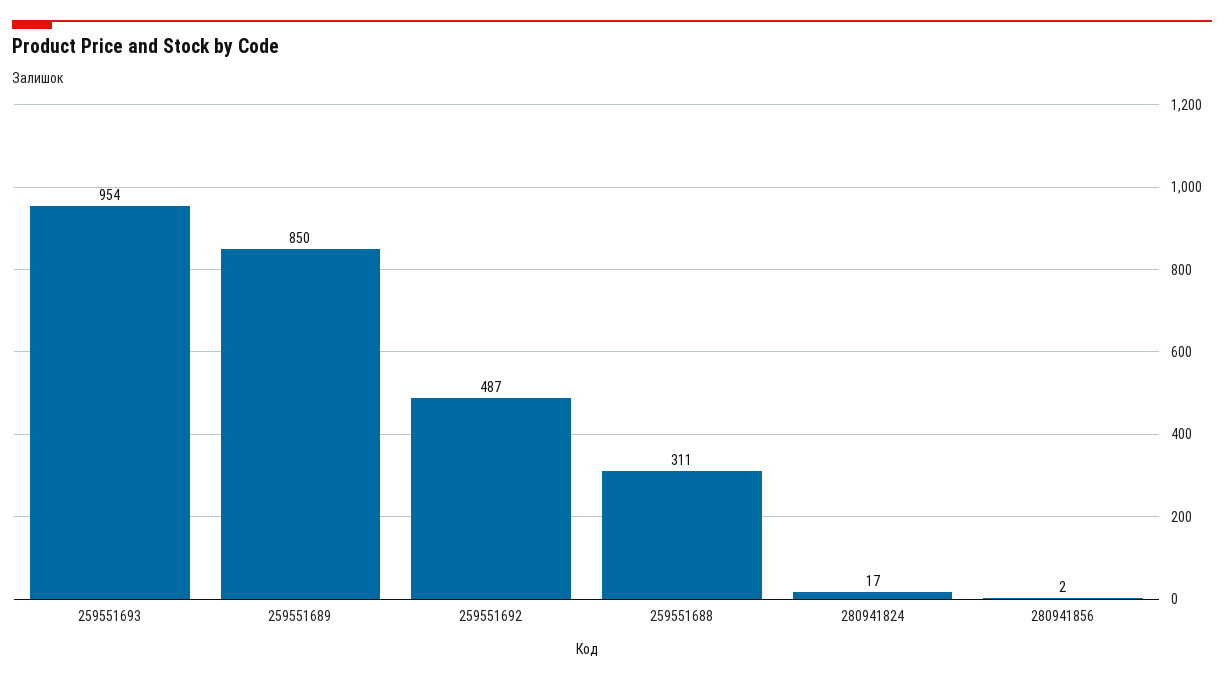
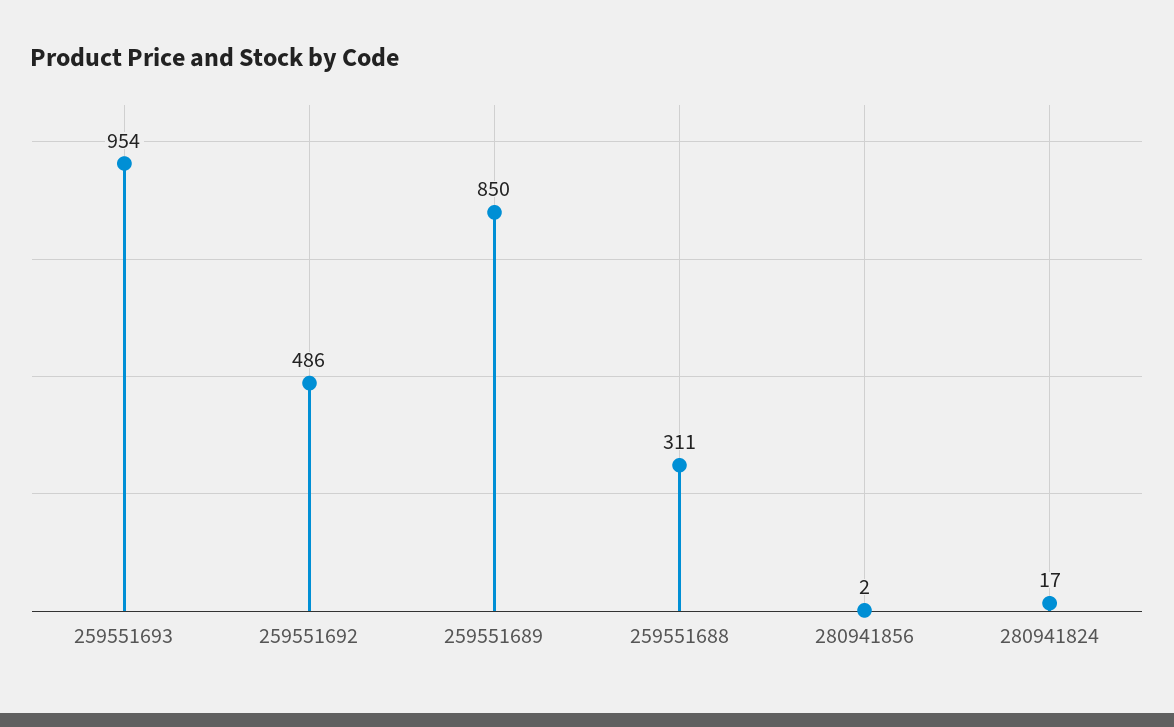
  {
    "259551693": 954,
    "259551689": 850,
-   "259551692": 487,
+   "259551692": 486,
    "259551688": 311,
    "280941824": 17,
    "280941856": 2
  }

